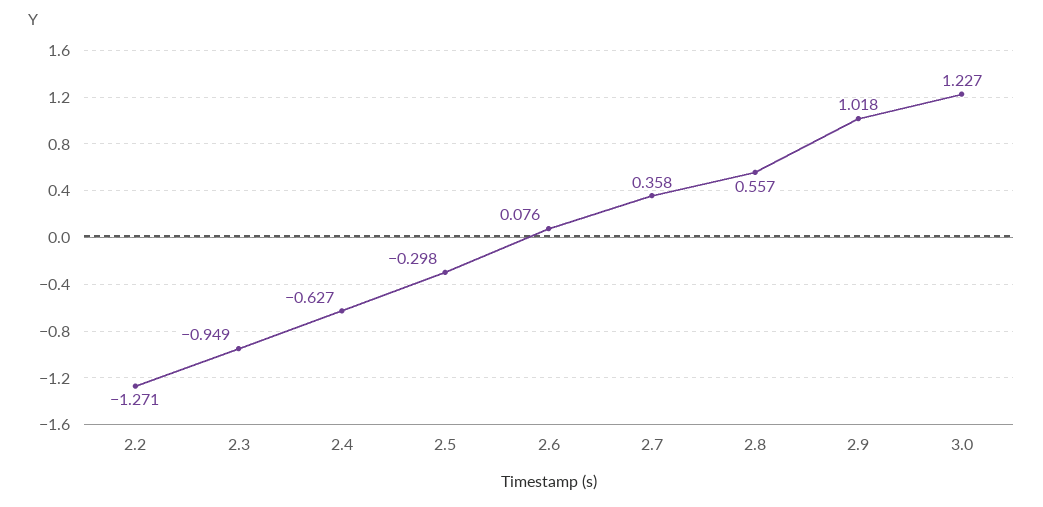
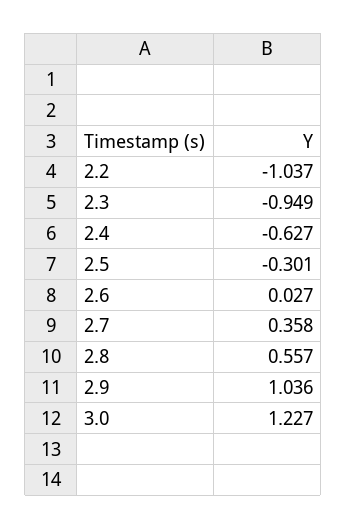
  {
-   "2.2": -1.271,
+   "2.2": -1.037,
    "2.3": -0.949,
    "2.4": -0.627,
-   "2.5": -0.298,
+   "2.5": -0.301,
-   "2.6": 0.076,
+   "2.6": 0.027,
    "2.7": 0.358,
    "2.8": 0.557,
-   "2.9": 1.018,
+   "2.9": 1.036,
    "3.0": 1.227
  }

